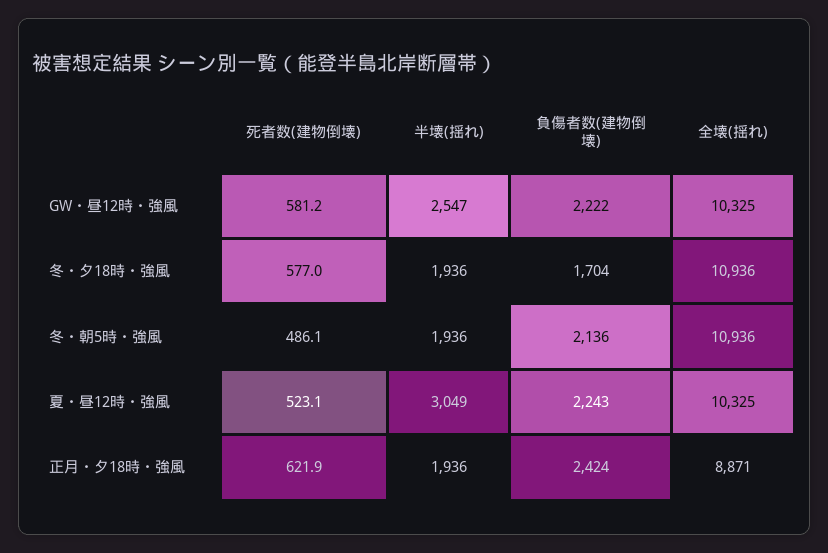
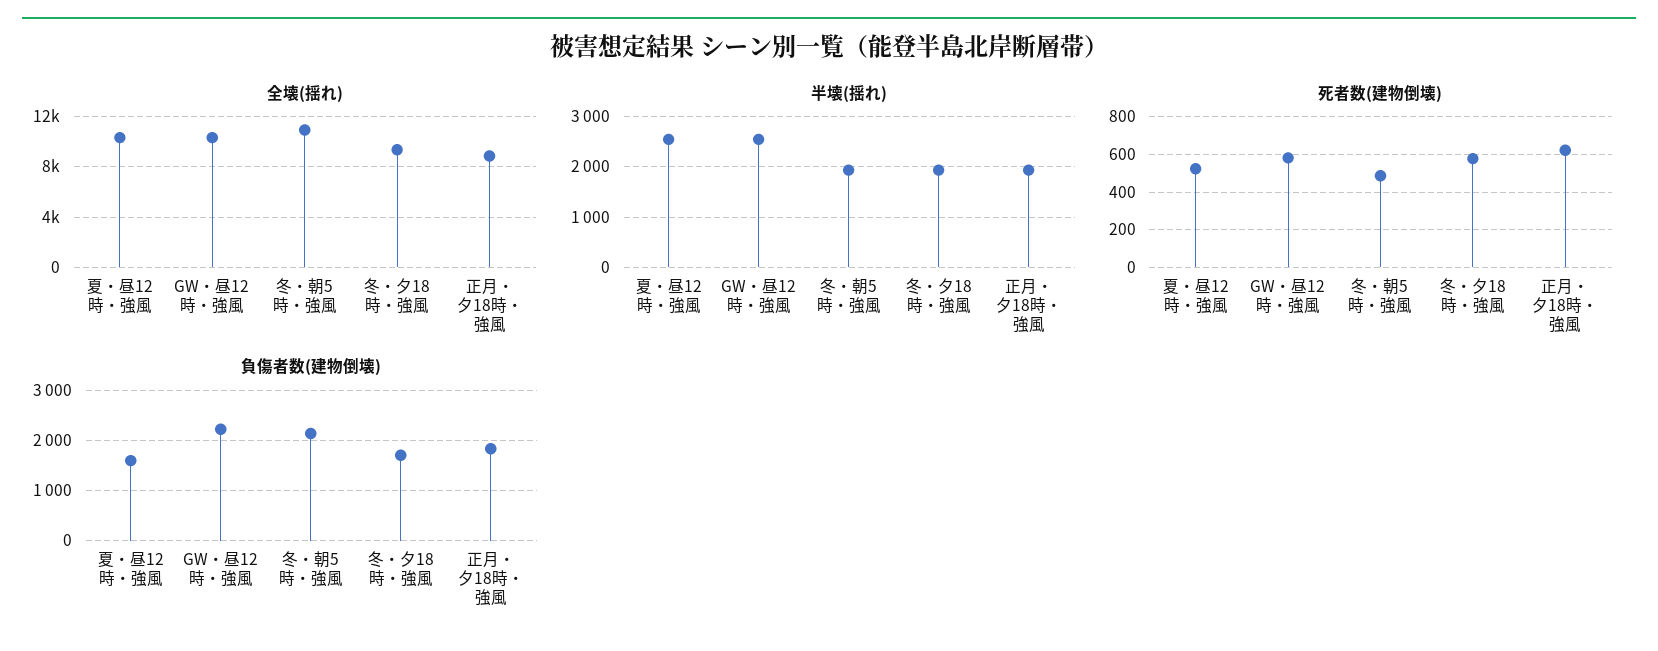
  {
    "死者数(建物倒壊)": {
      "GW・昼12時・強風": 581.2,
      "冬・夕18時・強風": 577,
      "冬・朝5時・強風": 486.1,
      "夏・昼12時・強風": 523.1,
      "正月・夕18時・強風": 621.9
    },
    "半壊(揺れ)": {
      "GW・昼12時・強風": 2547,
      "冬・夕18時・強風": 1936,
      "冬・朝5時・強風": 1936,
-     "夏・昼12時・強風": 3049,
+     "夏・昼12時・強風": 2600,
      "正月・夕18時・強風": 1936
    },
    "負傷者数(建物倒壊)": {
      "GW・昼12時・強風": 2222,
      "冬・夕18時・強風": 1704,
      "冬・朝5時・強風": 2136,
-     "夏・昼12時・強風": 2243,
+     "夏・昼12時・強風": 1600,
-     "正月・夕18時・強風": 2424
+     "正月・夕18時・強風": 1800
    },
    "全壊(揺れ)": {
      "GW・昼12時・強風": 10325,
-     "冬・夕18時・強風": 10936,
+     "冬・夕18時・強風": 9500,
      "冬・朝5時・強風": 10936,
      "夏・昼12時・強風": 10325,
      "正月・夕18時・強風": 8871
    }
  }

